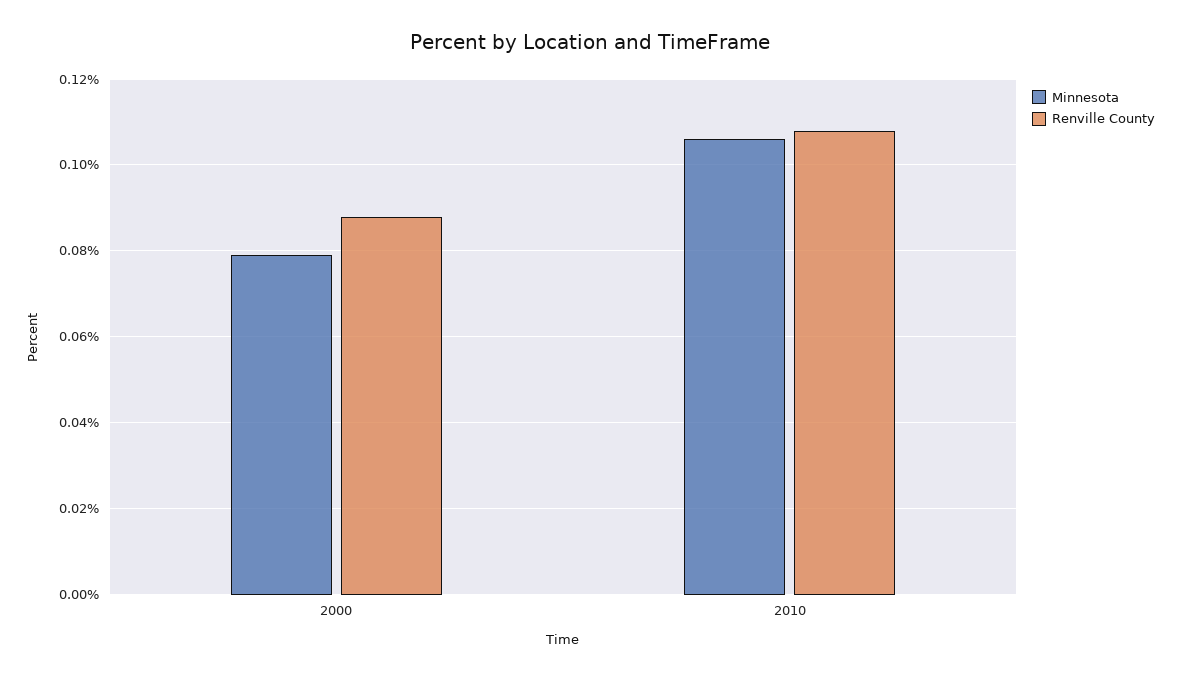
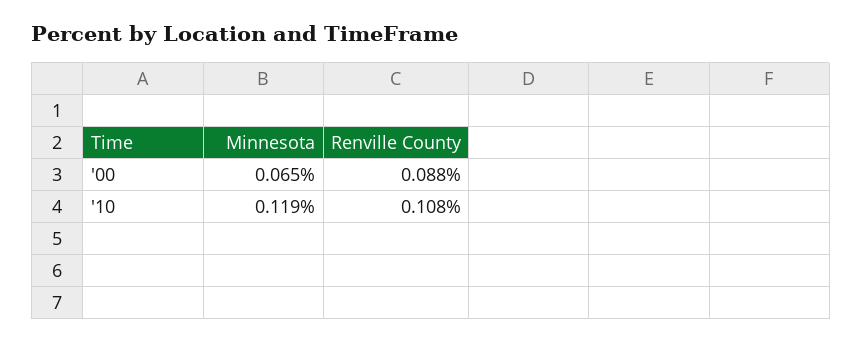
  {
    "Minnesota": {
-     "2000": 0.08,
+     "2000": 0.065,
-     "2010": 0.105
+     "2010": 0.119
    },
    "Renville County": {
      "2000": 0.088,
      "2010": 0.108
    }
  }

